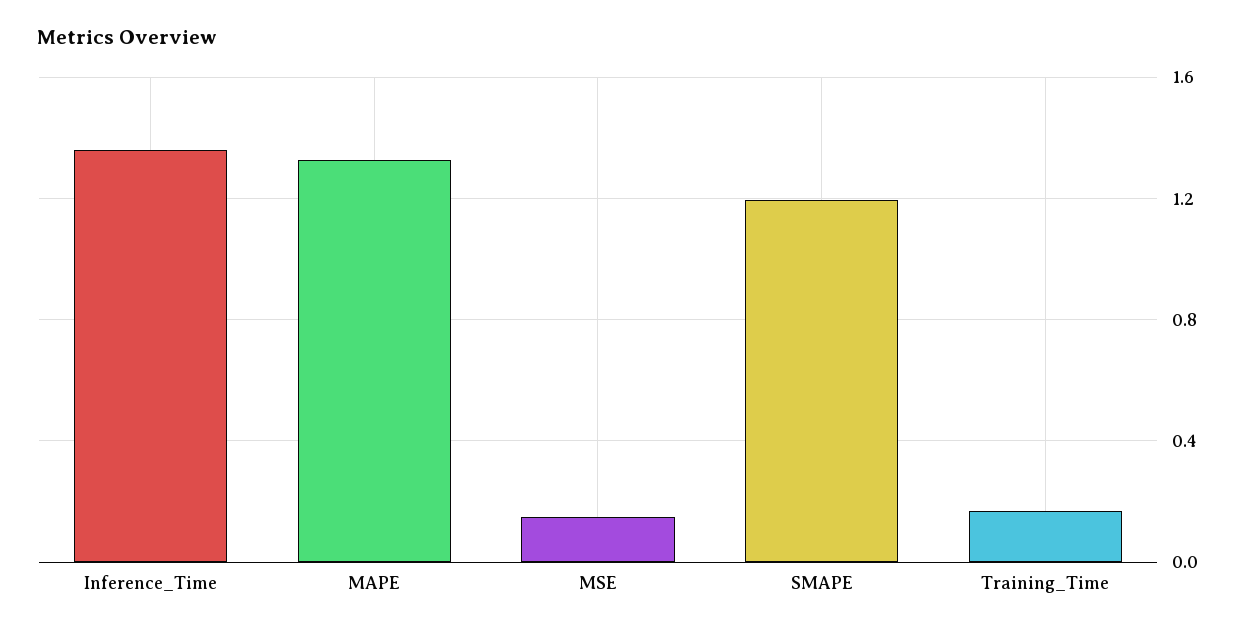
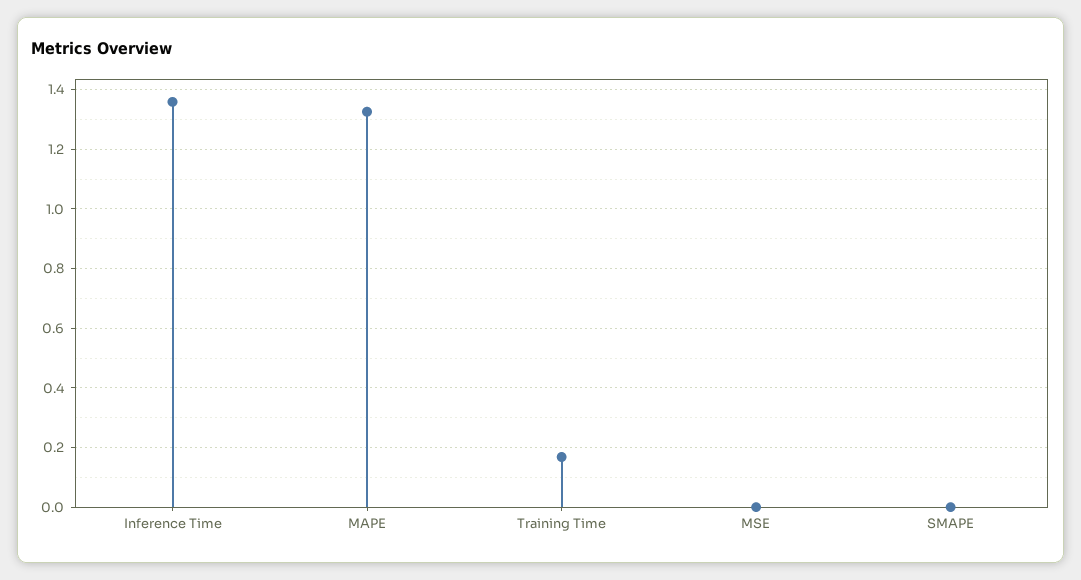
  {
    "Inference_Time": 1.35,
    "MAPE": 1.325,
-   "MSE": 0.15,
+   "MSE": 0,
-   "SMAPE": 1.2,
+   "SMAPE": 0,
    "Training_Time": 0.175
  }

